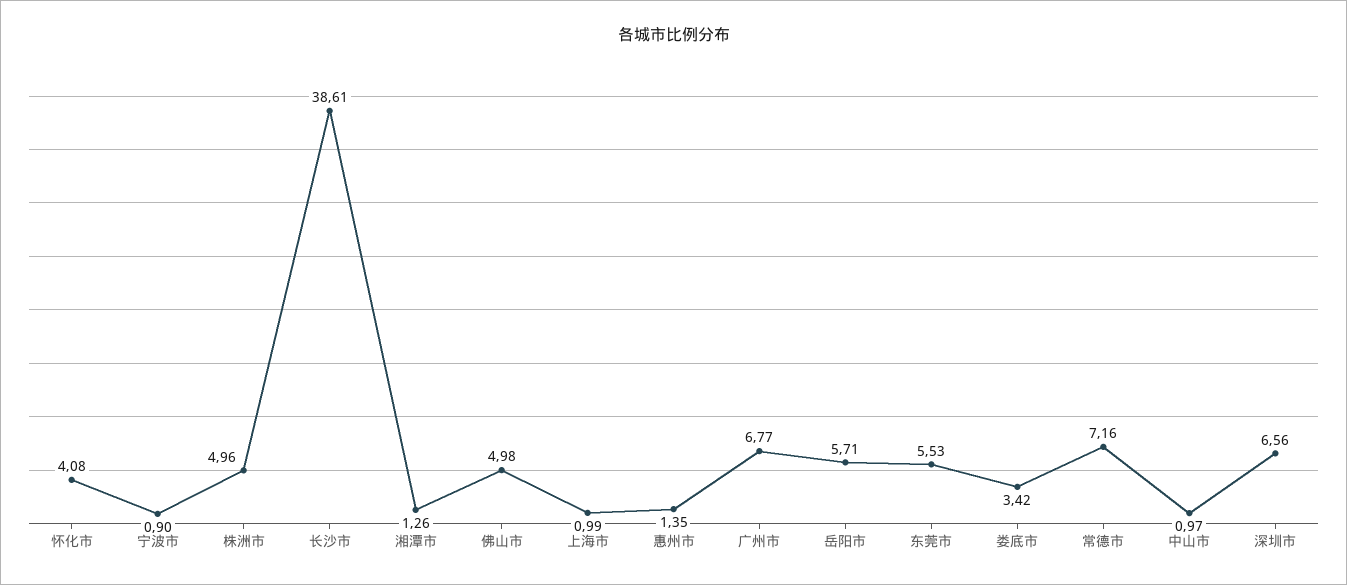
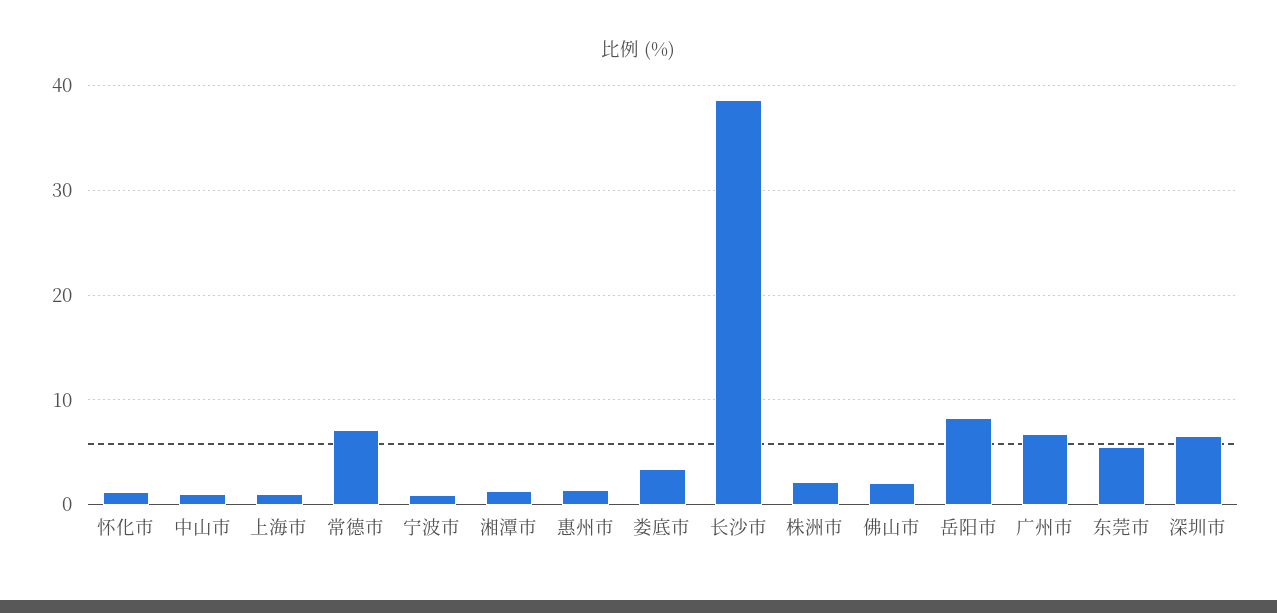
  {
-   "怀化市": 4.08,
+   "怀化市": 1,
    "宁波市": 0.9,
-   "株洲市": 4.96,
+   "株洲市": 2,
    "长沙市": 38.61,
    "湘潭市": 1.26,
-   "佛山市": 4.98,
+   "佛山市": 2,
    "上海市": 0.99,
    "惠州市": 1.35,
    "广州市": 6.77,
-   "岳阳市": 5.71,
+   "岳阳市": 8,
    "东莞市": 5.53,
    "娄底市": 3.42,
    "常德市": 7.16,
    "中山市": 0.97,
    "深圳市": 6.56
  }

